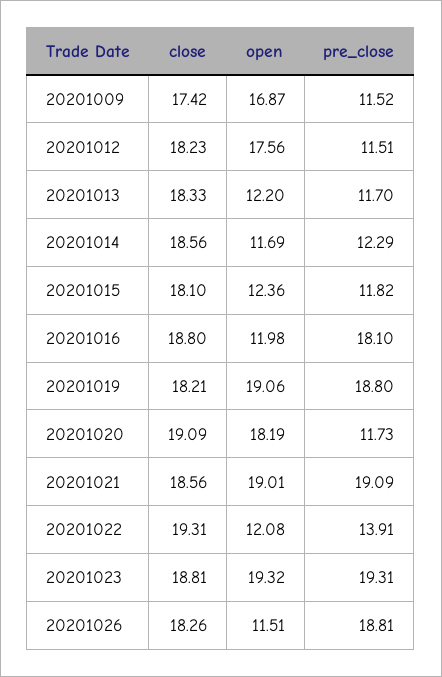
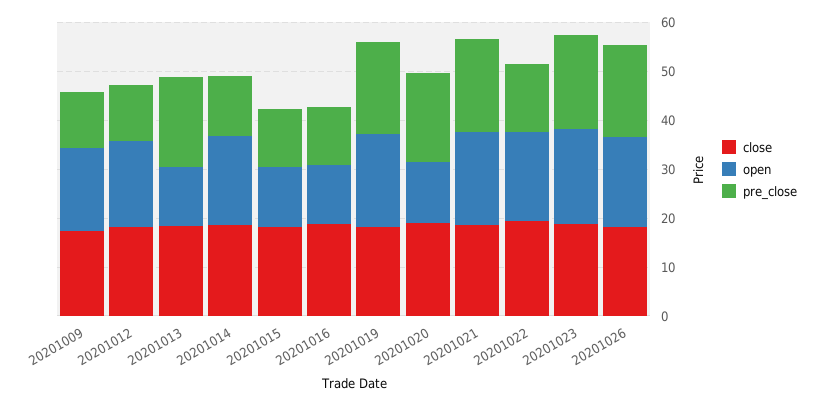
  {
    "close": {
      "20201009": 17.42,
      "20201012": 18.23,
      "20201013": 18.33,
      "20201014": 18.56,
      "20201015": 18.1,
      "20201016": 18.8,
      "20201019": 18.21,
      "20201020": 19.09,
      "20201021": 18.56,
      "20201022": 19.31,
      "20201023": 18.81,
      "20201026": 18.26
    },
    "open": {
      "20201009": 16.87,
      "20201012": 17.56,
      "20201013": 12.2,
-     "20201014": 11.69,
+     "20201014": 18,
      "20201015": 12.36,
      "20201016": 11.98,
      "20201019": 19.06,
-     "20201020": 18.19,
+     "20201020": 12,
      "20201021": 19.01,
-     "20201022": 12.08,
+     "20201022": 18,
      "20201023": 19.32,
-     "20201026": 11.51
+     "20201026": 18
    },
    "pre_close": {
      "20201009": 11.52,
      "20201012": 11.51,
-     "20201013": 11.7,
+     "20201013": 18,
      "20201014": 12.29,
      "20201015": 11.82,
-     "20201016": 18.1,
+     "20201016": 12,
      "20201019": 18.8,
-     "20201020": 11.73,
+     "20201020": 18,
      "20201021": 19.09,
      "20201022": 13.91,
      "20201023": 19.31,
      "20201026": 18.81
    }
  }

